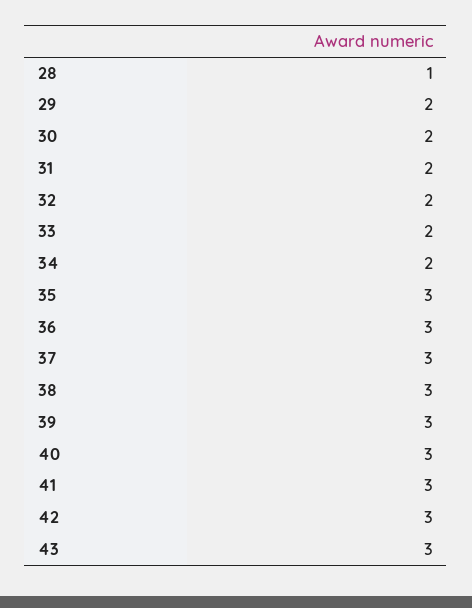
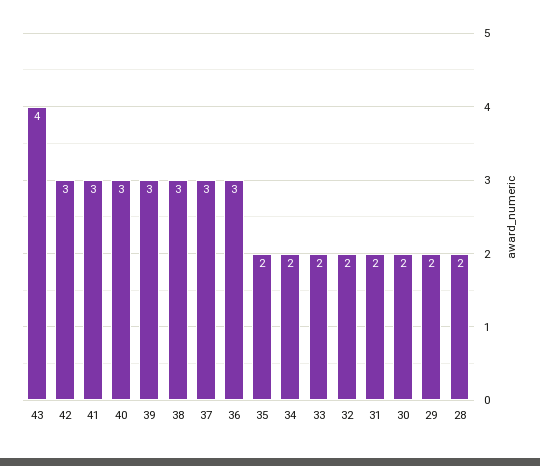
  {
-   "28": 1,
+   "28": 2,
    "29": 2,
    "30": 2,
    "31": 2,
    "32": 2,
    "33": 2,
    "34": 2,
-   "35": 3,
+   "35": 2,
    "36": 3,
    "37": 3,
    "38": 3,
    "39": 3,
    "40": 3,
    "41": 3,
    "42": 3,
-   "43": 3
+   "43": 4
  }

